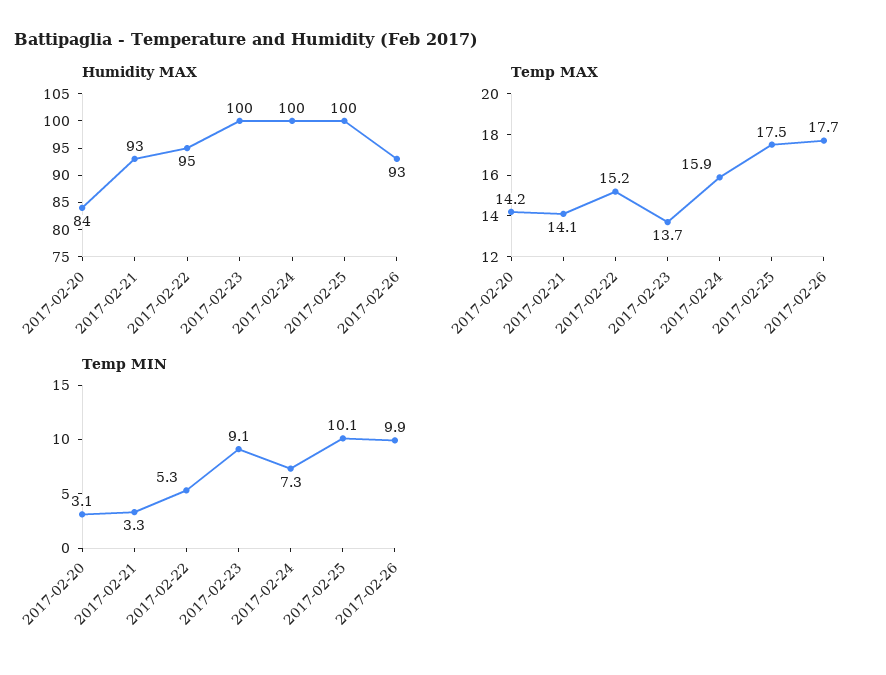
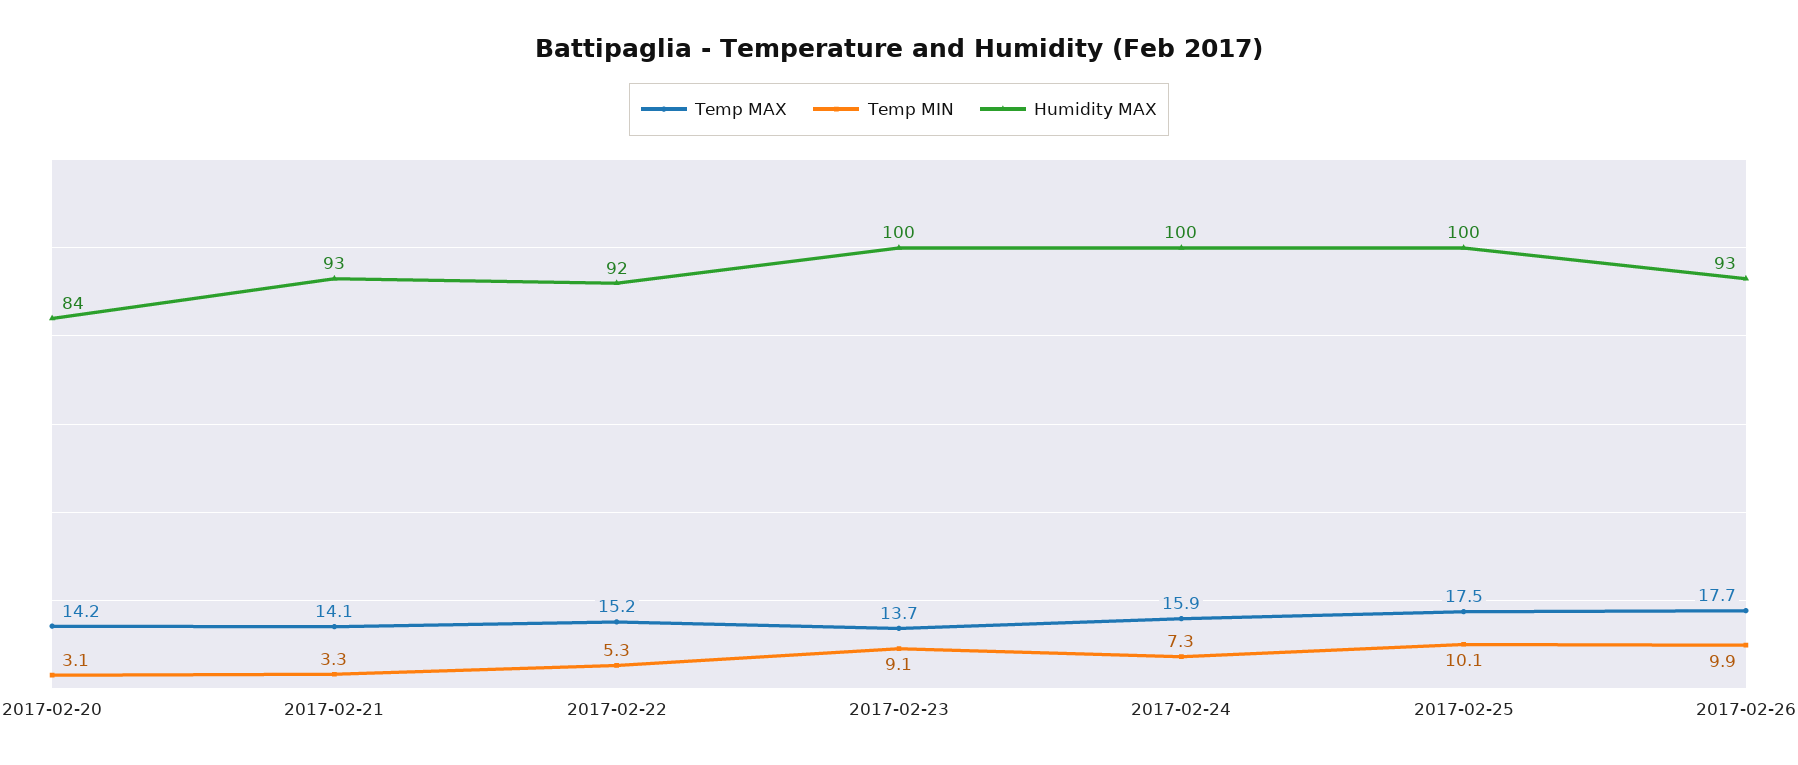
  {
    "Humidity MAX": {
      "2017-02-20": 84,
      "2017-02-21": 93,
-     "2017-02-22": 95,
+     "2017-02-22": 92,
      "2017-02-23": 100,
      "2017-02-24": 100,
      "2017-02-25": 100,
      "2017-02-26": 93
    },
    "Temp MAX": {
      "2017-02-20": 14.2,
      "2017-02-21": 14.1,
      "2017-02-22": 15.2,
      "2017-02-23": 13.7,
      "2017-02-24": 15.9,
      "2017-02-25": 17.5,
      "2017-02-26": 17.7
    },
    "Temp MIN": {
      "2017-02-20": 3.1,
      "2017-02-21": 3.3,
      "2017-02-22": 5.3,
      "2017-02-23": 9.1,
      "2017-02-24": 7.3,
      "2017-02-25": 10.1,
      "2017-02-26": 9.9
    }
  }

